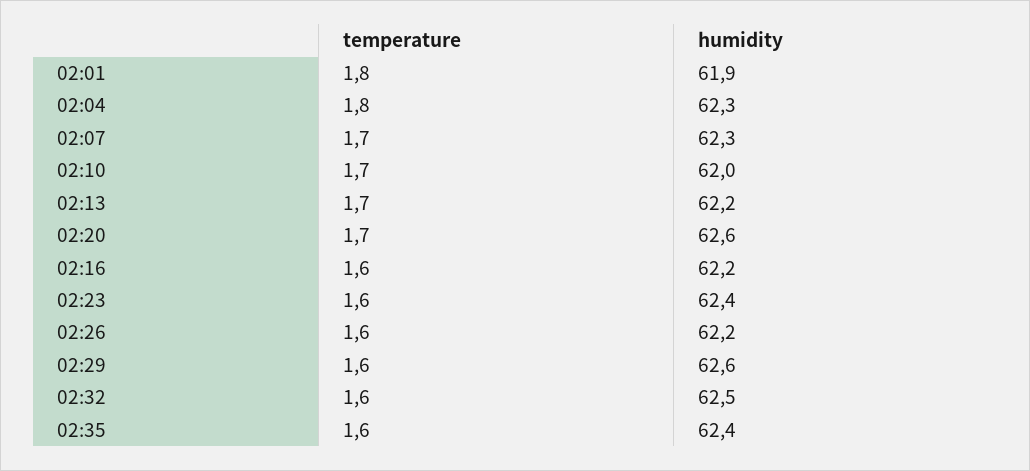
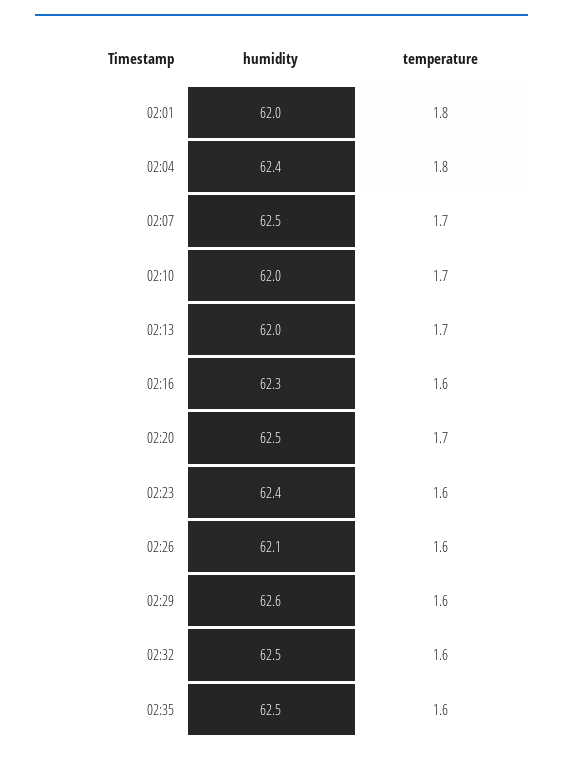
  {
    "temperature": {
      "02:01": 1.8,
      "02:04": 1.8,
      "02:07": 1.7,
      "02:10": 1.7,
      "02:13": 1.7,
      "02:20": 1.7,
      "02:16": 1.6,
      "02:23": 1.6,
      "02:26": 1.6,
      "02:29": 1.6,
      "02:32": 1.6,
      "02:35": 1.6
    },
    "humidity": {
-     "02:01": 61.9,
+     "02:01": 62,
-     "02:04": 62.3,
+     "02:04": 62.4,
-     "02:07": 62.3,
+     "02:07": 62.5,
      "02:10": 62,
-     "02:13": 62.2,
+     "02:13": 62,
-     "02:20": 62.6,
+     "02:20": 62.5,
-     "02:16": 62.2,
+     "02:16": 62.3,
      "02:23": 62.4,
-     "02:26": 62.2,
+     "02:26": 62.1,
      "02:29": 62.6,
      "02:32": 62.5,
-     "02:35": 62.4
+     "02:35": 62.5
    }
  }

